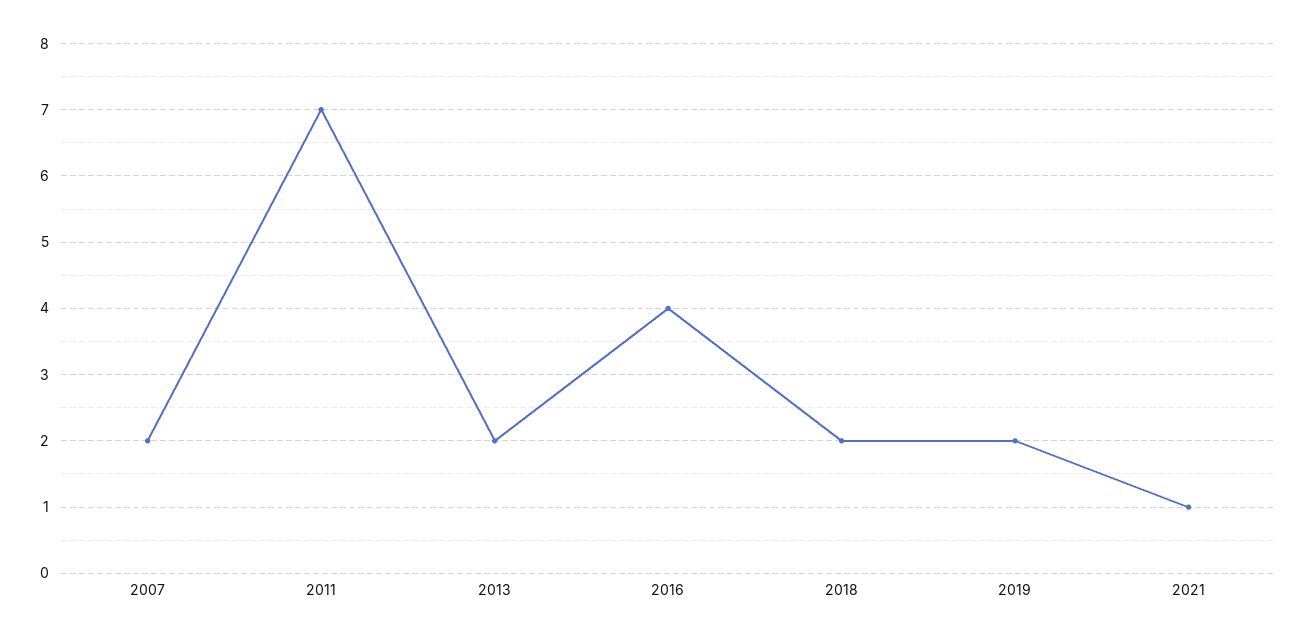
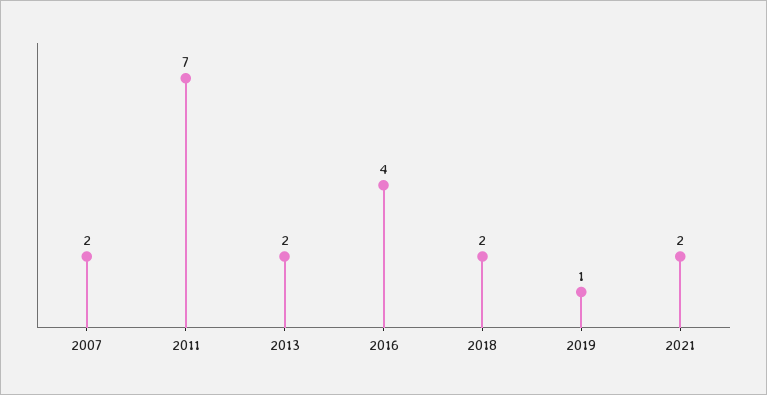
  {
    "2007": 2,
    "2011": 7,
    "2013": 2,
    "2016": 4,
    "2018": 2,
-   "2019": 2,
+   "2019": 1,
-   "2021": 1
+   "2021": 2
  }

